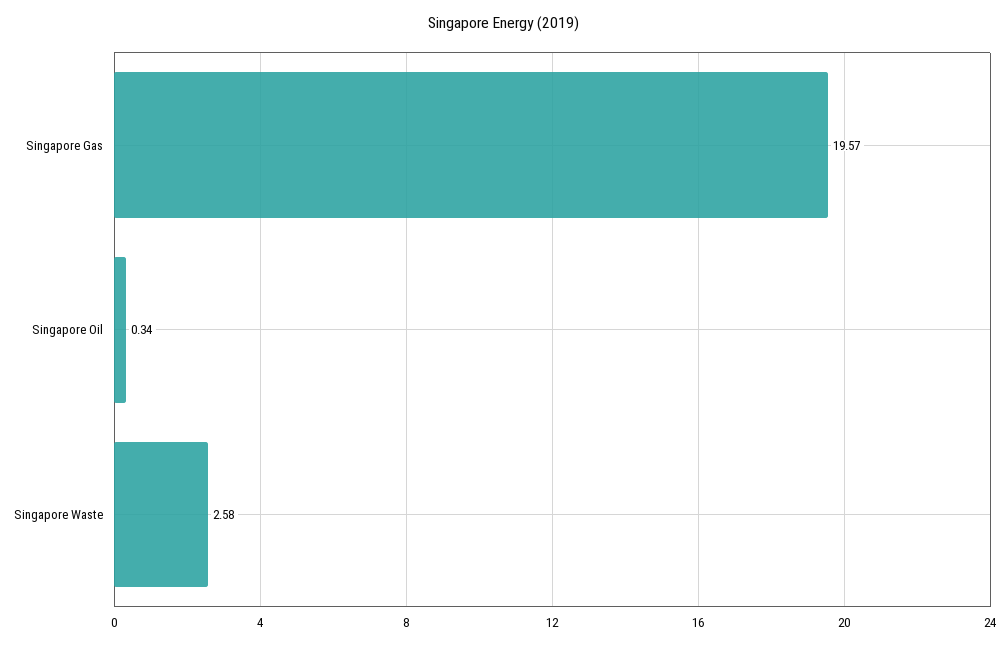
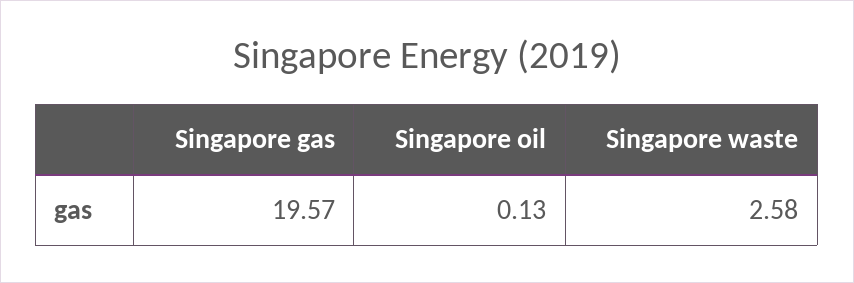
  {
    "Singapore Gas": 19.57,
-   "Singapore Oil": 0.34,
+   "Singapore Oil": 0.13,
    "Singapore Waste": 2.58
  }

